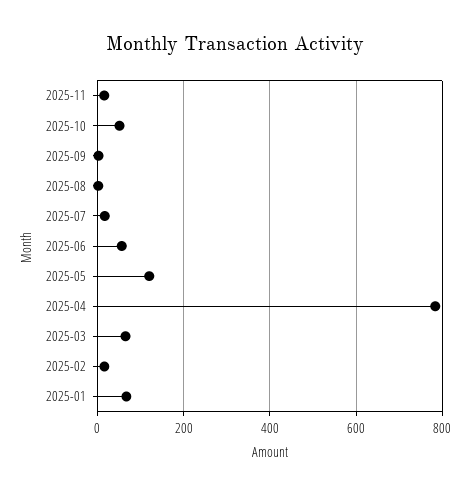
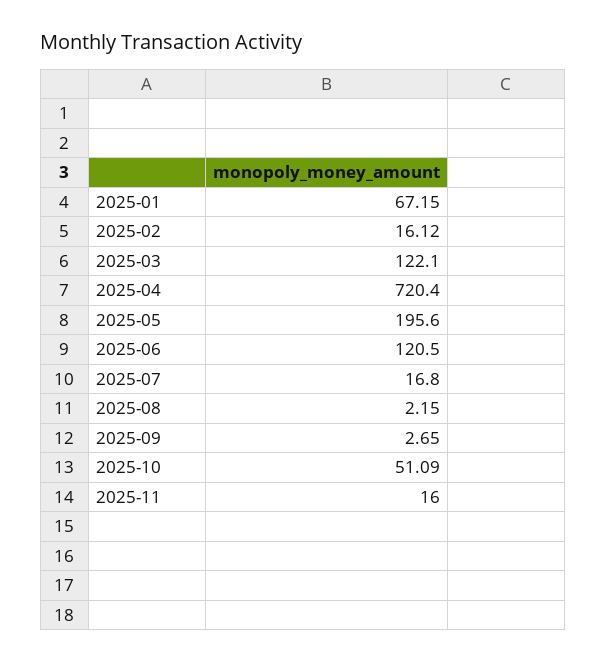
  {
    "2025-11": 16,
    "2025-10": 51.09,
    "2025-09": 2.65,
    "2025-08": 2.15,
    "2025-07": 16.8,
-   "2025-06": 60,
+   "2025-06": 120.5,
-   "2025-05": 120,
+   "2025-05": 195.6,
-   "2025-04": 780,
+   "2025-04": 720.4,
-   "2025-03": 60,
+   "2025-03": 122.1,
    "2025-02": 16.12,
    "2025-01": 67.15
  }

